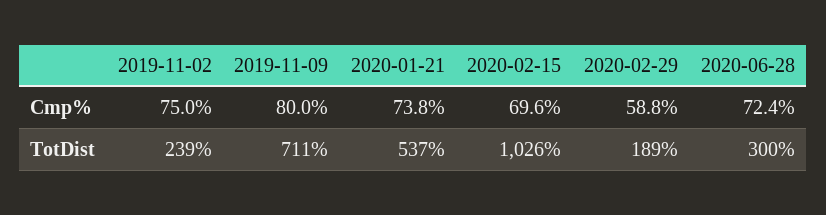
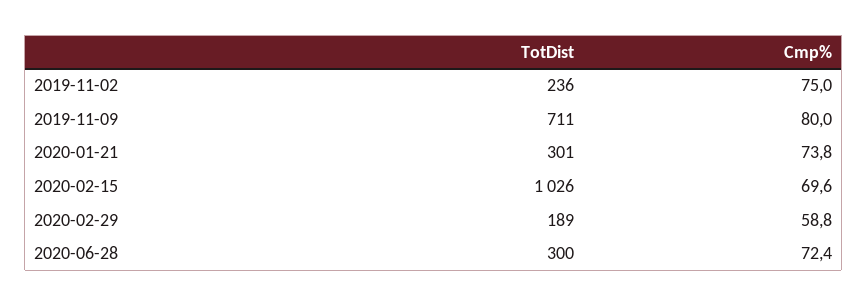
  {
    "2019-11-02": {
      "Cmp%": 75,
-     "TotDist": 239
+     "TotDist": 236
    },
    "2019-11-09": {
      "Cmp%": 80,
      "TotDist": 711
    },
    "2020-01-21": {
      "Cmp%": 73.8,
-     "TotDist": 537
+     "TotDist": 301
    },
    "2020-02-15": {
      "Cmp%": 69.6,
      "TotDist": 1026
    },
    "2020-02-29": {
      "Cmp%": 58.8,
      "TotDist": 189
    },
    "2020-06-28": {
      "Cmp%": 72.4,
      "TotDist": 300
    }
  }

